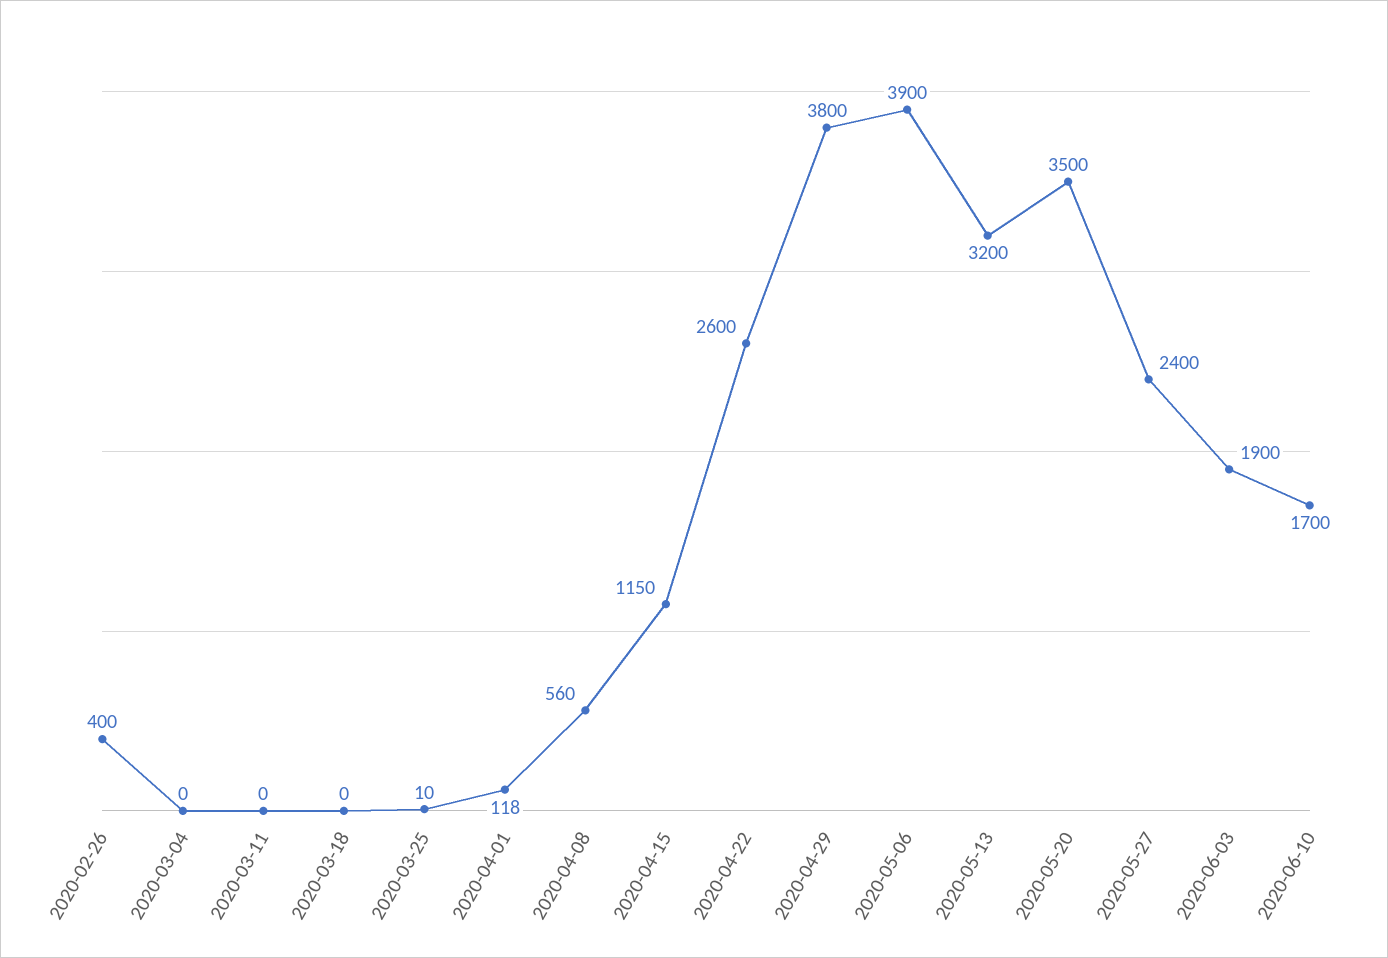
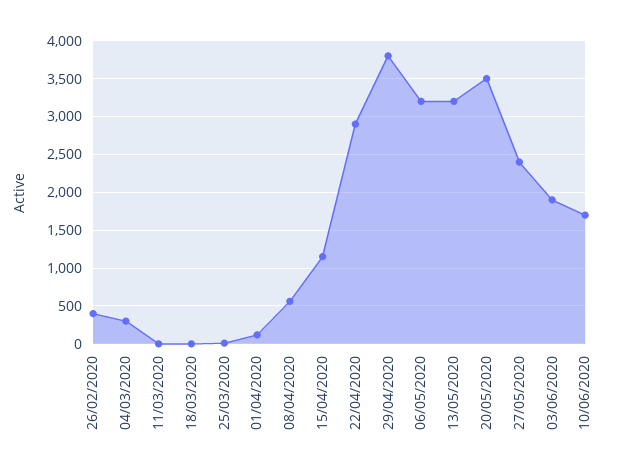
  {
    "2020-02-26": 400,
-   "2020-03-04": 0,
+   "2020-03-04": 300,
    "2020-03-11": 0,
    "2020-03-18": 0,
    "2020-03-25": 10,
    "2020-04-01": 118,
    "2020-04-08": 560,
    "2020-04-15": 1150,
-   "2020-04-22": 2600,
+   "2020-04-22": 2900,
    "2020-04-29": 3800,
-   "2020-05-06": 3900,
+   "2020-05-06": 3200,
    "2020-05-13": 3200,
    "2020-05-20": 3500,
    "2020-05-27": 2400,
    "2020-06-03": 1900,
    "2020-06-10": 1700
  }

